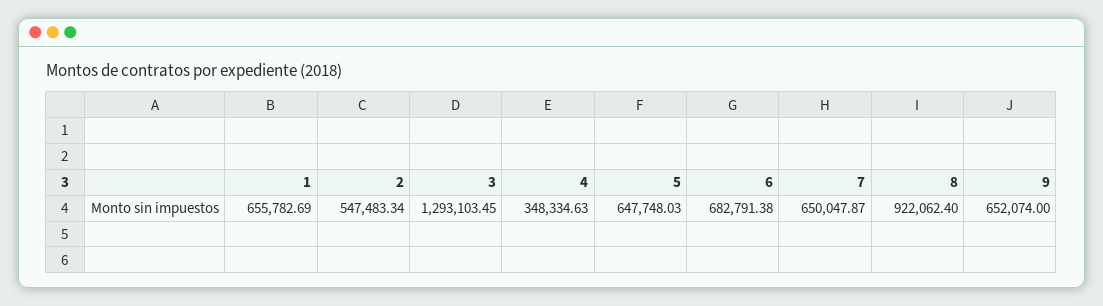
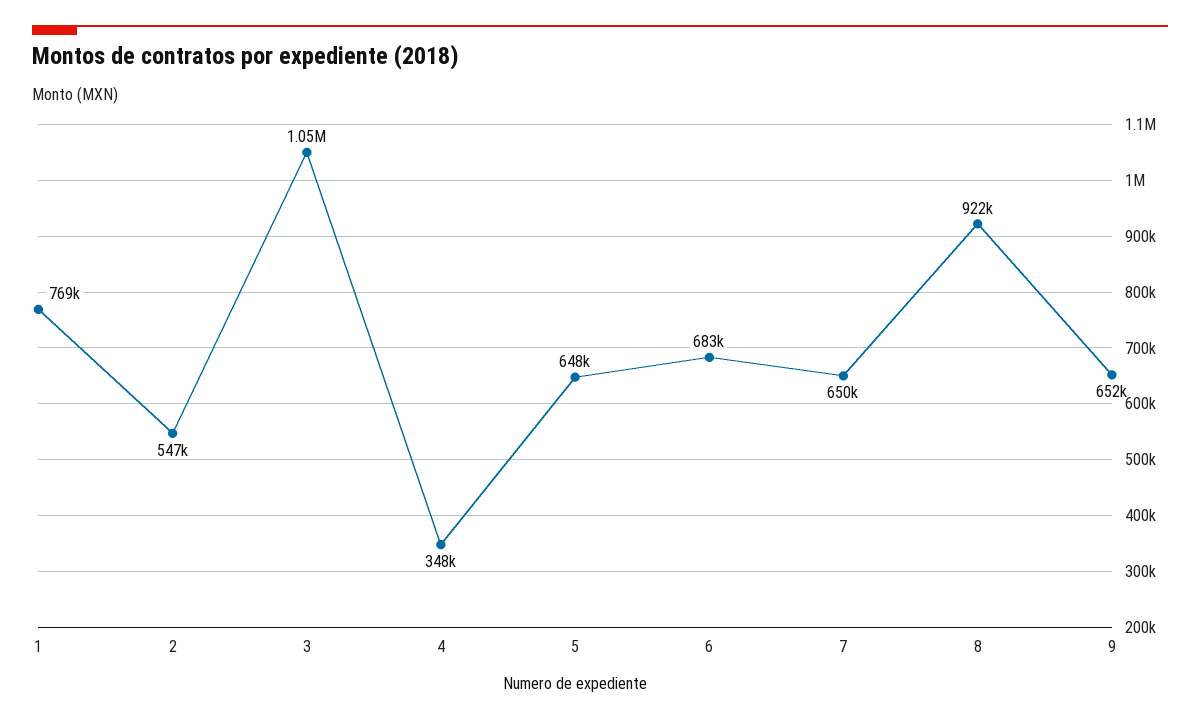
  {
-   "1": 655782.69,
+   "1": 769000,
    "2": 547483.34,
-   "3": 1293103.45,
+   "3": 1050000,
    "4": 348334.63,
    "5": 647748.03,
    "6": 682791.38,
    "7": 650047.87,
    "8": 922062.4,
    "9": 652074
  }

